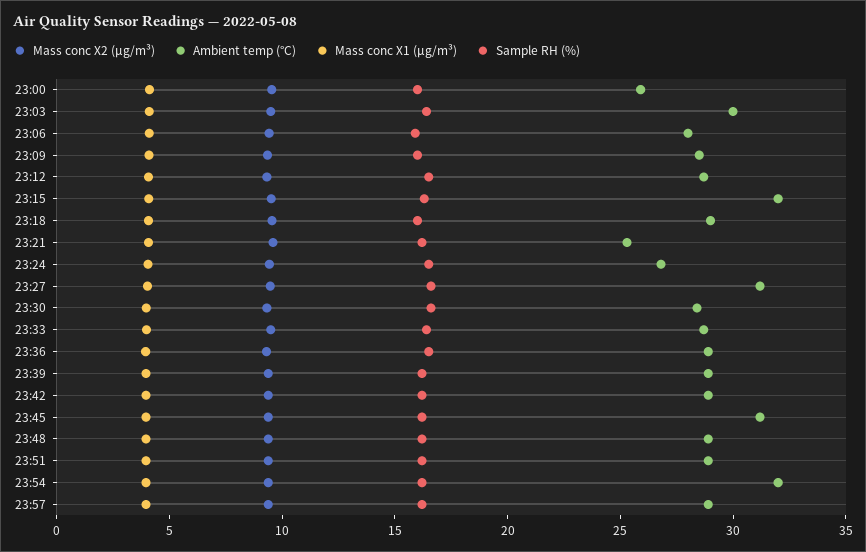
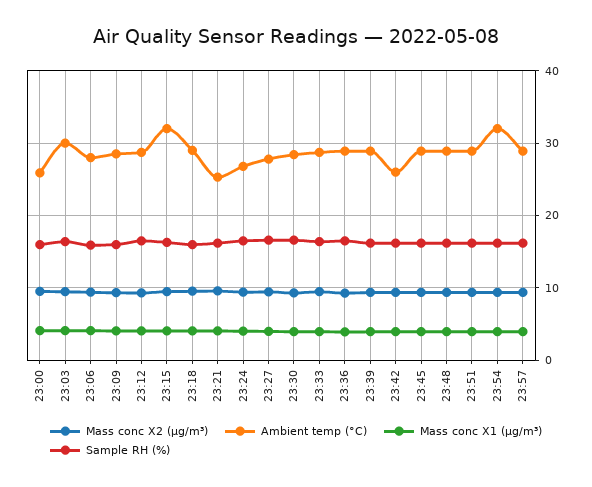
  {
    "Mass conc X2 (μg/m³)": {
      "23:00": 10,
      "23:03": 9,
      "23:06": 9,
      "23:09": 9,
      "23:12": 9,
      "23:15": 10,
      "23:18": 10,
      "23:21": 10,
      "23:24": 9,
      "23:27": 9,
      "23:30": 9,
      "23:33": 9,
      "23:36": 9,
      "23:39": 9,
      "23:42": 9,
      "23:45": 9,
      "23:48": 9,
      "23:51": 9,
      "23:54": 9,
      "23:57": 9
    },
    "Ambient temp (°C)": {
      "23:00": 26,
      "23:03": 30,
      "23:06": 28,
      "23:09": 29,
      "23:12": 29,
      "23:15": 32,
      "23:18": 29,
      "23:21": 25,
      "23:24": 27,
-     "23:27": 31,
+     "23:27": 28,
      "23:30": 28,
      "23:33": 29,
      "23:36": 29,
      "23:39": 29,
-     "23:42": 29,
+     "23:42": 26,
-     "23:45": 31,
+     "23:45": 29,
      "23:48": 29,
      "23:51": 29,
      "23:54": 32,
      "23:57": 29
    },
    "Mass conc X1 (μg/m³)": {
      "23:00": 4,
      "23:03": 4,
      "23:06": 4,
      "23:09": 4,
      "23:12": 4,
      "23:15": 4,
      "23:18": 4,
      "23:21": 4,
      "23:24": 4,
      "23:27": 4,
      "23:30": 4,
      "23:33": 4,
      "23:36": 4,
      "23:39": 4,
      "23:42": 4,
      "23:45": 4,
      "23:48": 4,
      "23:51": 4,
      "23:54": 4,
      "23:57": 4
    },
    "Sample RH (%)": {
      "23:00": 16,
      "23:03": 16,
      "23:06": 16,
      "23:09": 16,
      "23:12": 17,
      "23:15": 16,
      "23:18": 16,
      "23:21": 16,
      "23:24": 17,
      "23:27": 17,
      "23:30": 17,
      "23:33": 16,
      "23:36": 17,
      "23:39": 16,
      "23:42": 16,
      "23:45": 16,
      "23:48": 16,
      "23:51": 16,
      "23:54": 16,
      "23:57": 16
    }
  }

